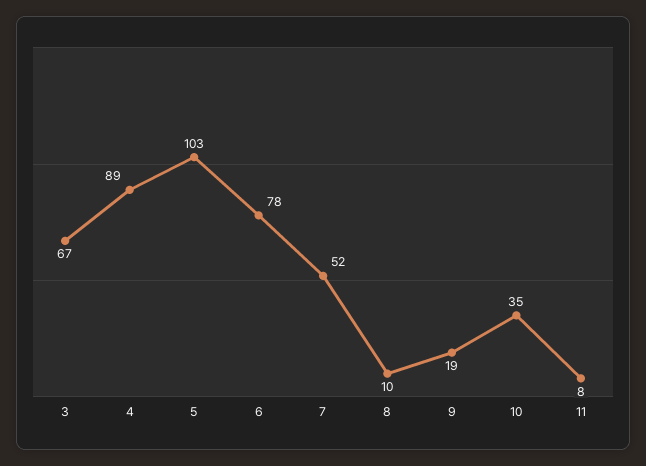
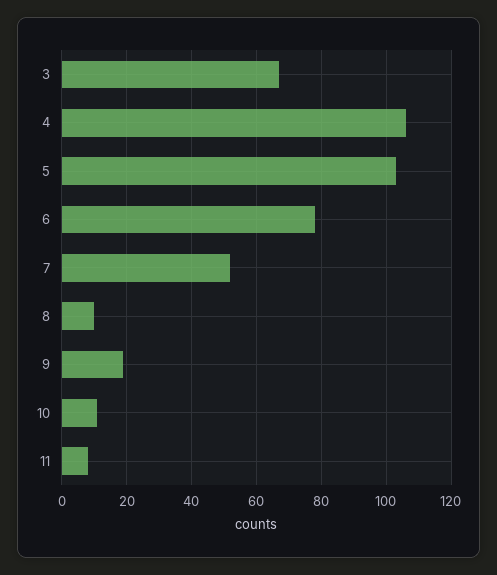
  {
    "3": 67,
-   "4": 89,
+   "4": 105,
    "5": 103,
    "6": 78,
    "7": 52,
    "8": 10,
    "9": 19,
-   "10": 35,
+   "10": 10,
    "11": 8
  }

